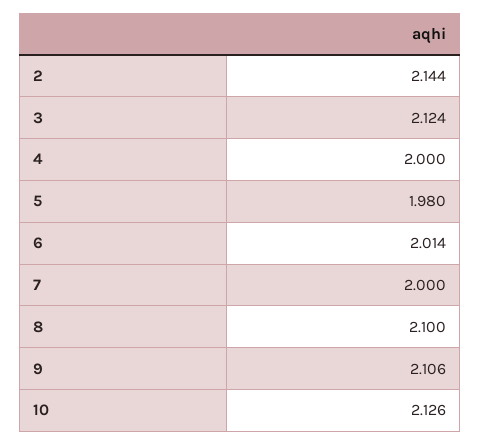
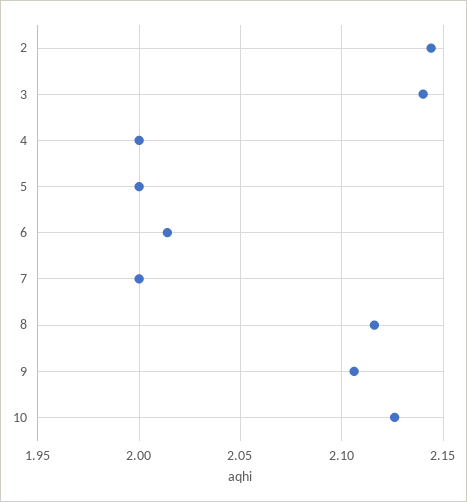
  {
    "2": 2.144,
-   "3": 2.124,
+   "3": 2.14,
    "4": 2,
-   "5": 1.98,
+   "5": 2,
    "6": 2.014,
    "7": 2,
-   "8": 2.1,
+   "8": 2.115,
    "9": 2.106,
    "10": 2.126
  }

